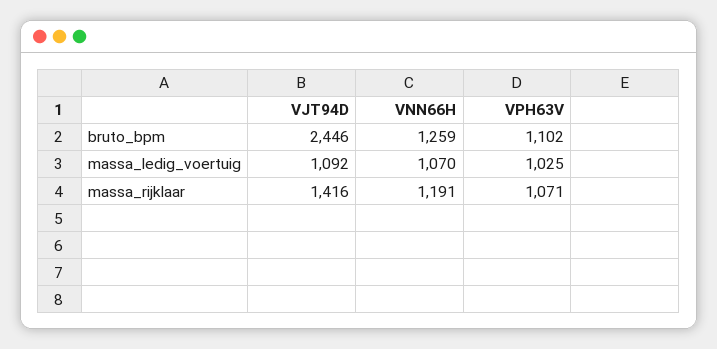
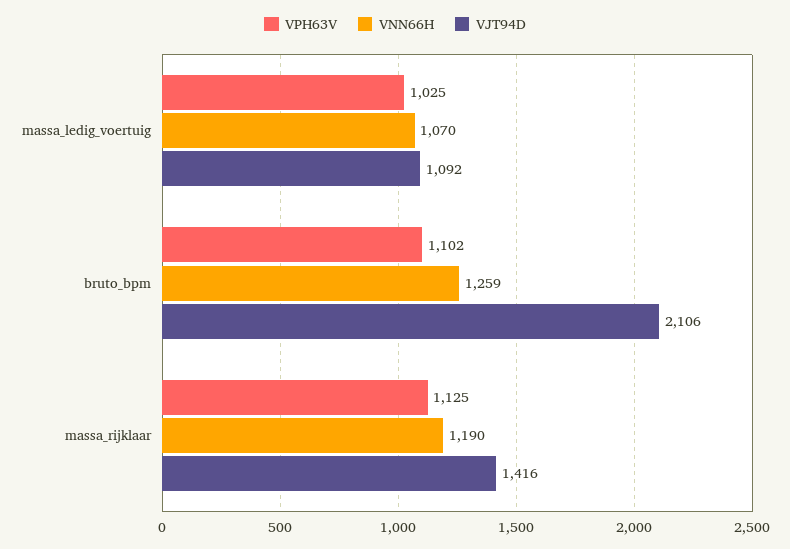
  {
    "VJT94D": {
-     "bruto_bpm": 2446,
+     "bruto_bpm": 2106,
      "massa_ledig_voertuig": 1092,
      "massa_rijklaar": 1416
    },
    "VNN66H": {
      "bruto_bpm": 1259,
      "massa_ledig_voertuig": 1070,
-     "massa_rijklaar": 1191
+     "massa_rijklaar": 1190
    },
    "VPH63V": {
      "bruto_bpm": 1102,
      "massa_ledig_voertuig": 1025,
-     "massa_rijklaar": 1071
+     "massa_rijklaar": 1125
    }
  }

